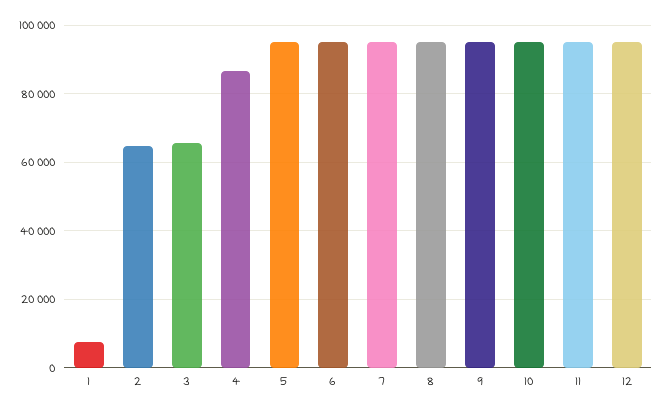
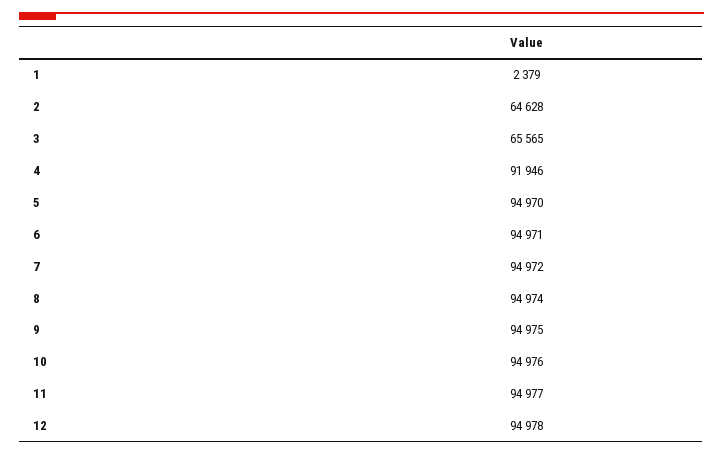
  {
-   "1": 8000,
+   "1": 2379,
    "2": 64628,
    "3": 65565,
-   "4": 86000,
+   "4": 91946,
    "5": 94970,
    "6": 94971,
    "7": 94972,
    "8": 94974,
    "9": 94975,
    "10": 94976,
    "11": 94977,
    "12": 94978
  }

